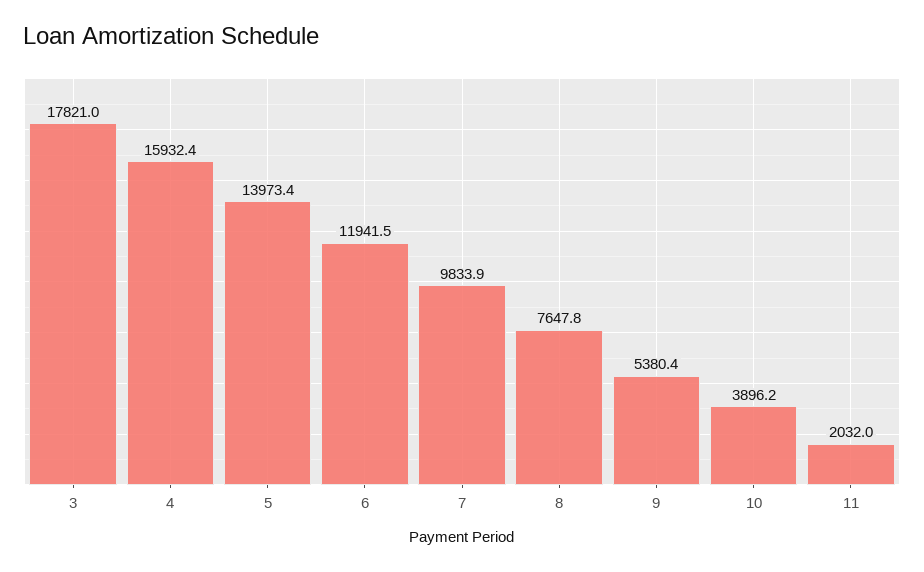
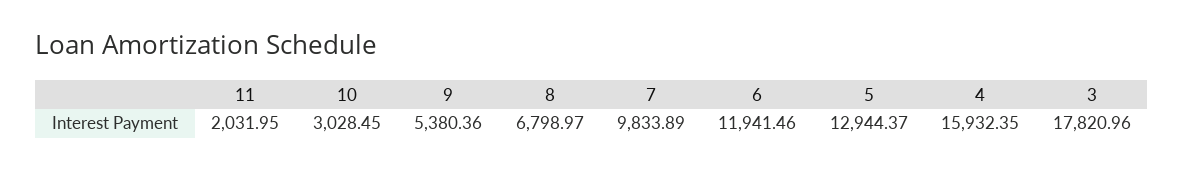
  {
    "3": 17820.96,
    "4": 15932.35,
-   "5": 13973.4,
+   "5": 12944.37,
    "6": 11941.46,
    "7": 9833.89,
-   "8": 7647.8,
+   "8": 6798.97,
    "9": 5380.36,
-   "10": 3896.2,
+   "10": 3028.45,
    "11": 2031.95
  }

